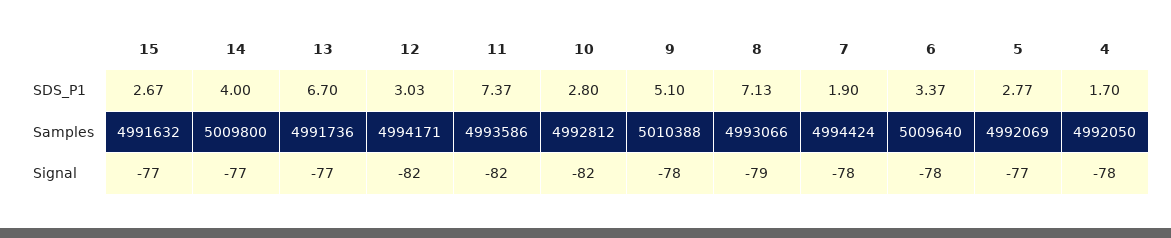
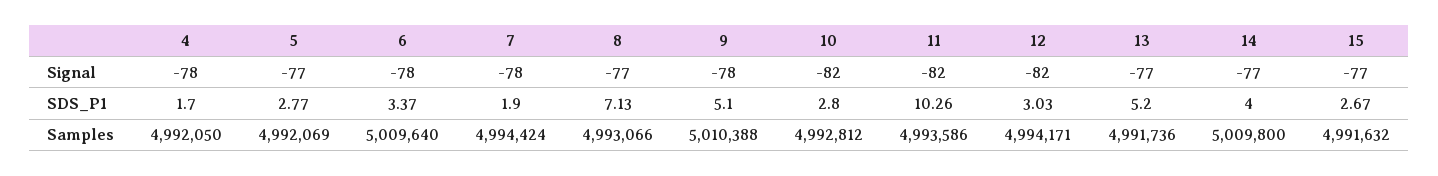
  {
    "15": {
      "SDS_P1": 2.67,
      "Samples": 4991632,
      "Signal": -77
    },
    "14": {
      "SDS_P1": 4,
      "Samples": 5009800,
      "Signal": -77
    },
    "13": {
-     "SDS_P1": 6.7,
+     "SDS_P1": 5.2,
      "Samples": 4991736,
      "Signal": -77
    },
    "12": {
      "SDS_P1": 3.03,
      "Samples": 4994171,
      "Signal": -82
    },
    "11": {
-     "SDS_P1": 7.37,
+     "SDS_P1": 10.26,
      "Samples": 4993586,
      "Signal": -82
    },
    "10": {
      "SDS_P1": 2.8,
      "Samples": 4992812,
      "Signal": -82
    },
    "9": {
      "SDS_P1": 5.1,
      "Samples": 5010388,
      "Signal": -78
    },
    "8": {
      "SDS_P1": 7.13,
      "Samples": 4993066,
-     "Signal": -79
+     "Signal": -77
    },
    "7": {
      "SDS_P1": 1.9,
      "Samples": 4994424,
      "Signal": -78
    },
    "6": {
      "SDS_P1": 3.37,
      "Samples": 5009640,
      "Signal": -78
    },
    "5": {
      "SDS_P1": 2.77,
      "Samples": 4992069,
      "Signal": -77
    },
    "4": {
      "SDS_P1": 1.7,
      "Samples": 4992050,
      "Signal": -78
    }
  }

